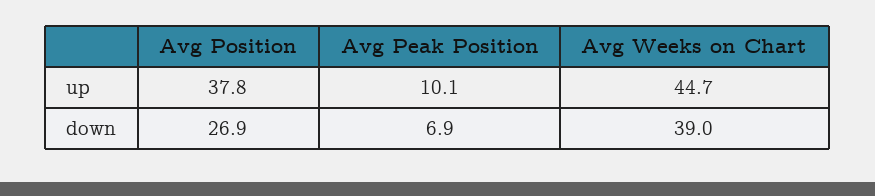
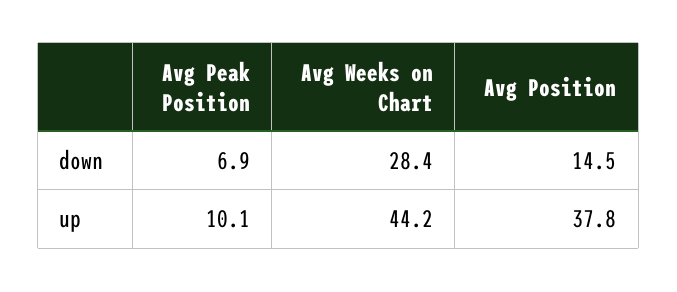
  {
    "Avg Position": {
      "up": 37.8,
-     "down": 26.9
+     "down": 14.5
    },
    "Avg Peak Position": {
      "up": 10.1,
      "down": 6.9
    },
    "Avg Weeks on Chart": {
-     "up": 44.7,
+     "up": 44.2,
-     "down": 39
+     "down": 28.4
    }
  }

